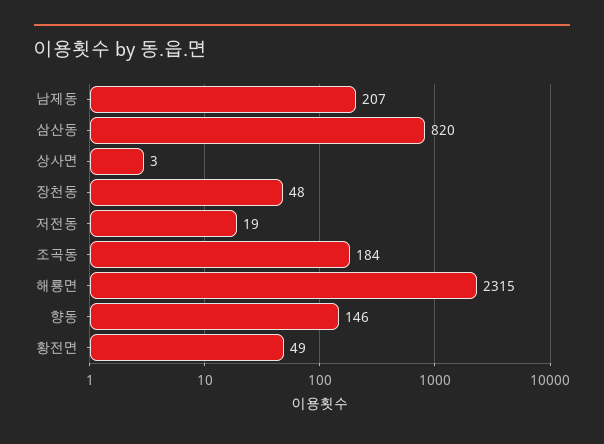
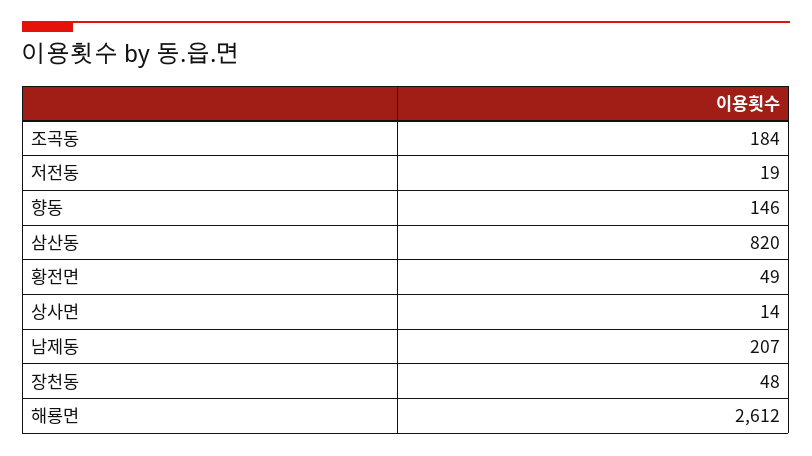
  {
    "남제동": 207,
    "삼산동": 820,
-   "상사면": 3,
+   "상사면": 14,
    "장천동": 48,
    "저전동": 19,
    "조곡동": 184,
-   "해룡면": 2315,
+   "해룡면": 2612,
    "향동": 146,
    "황전면": 49
  }

